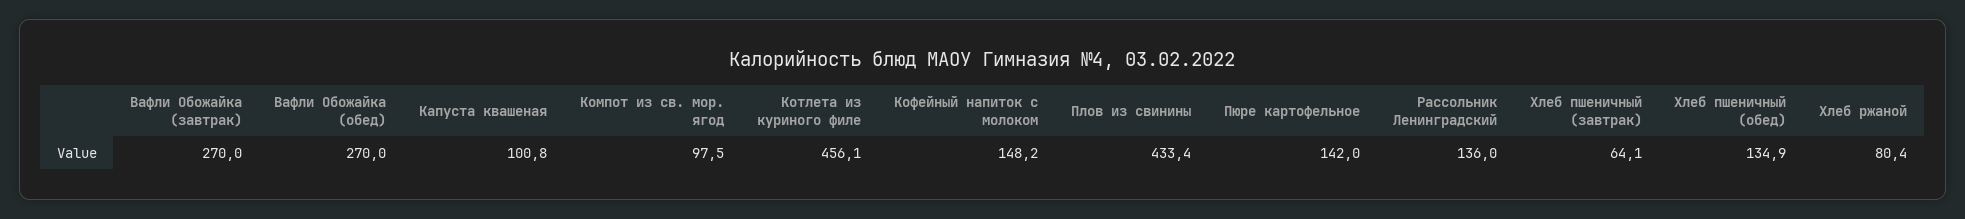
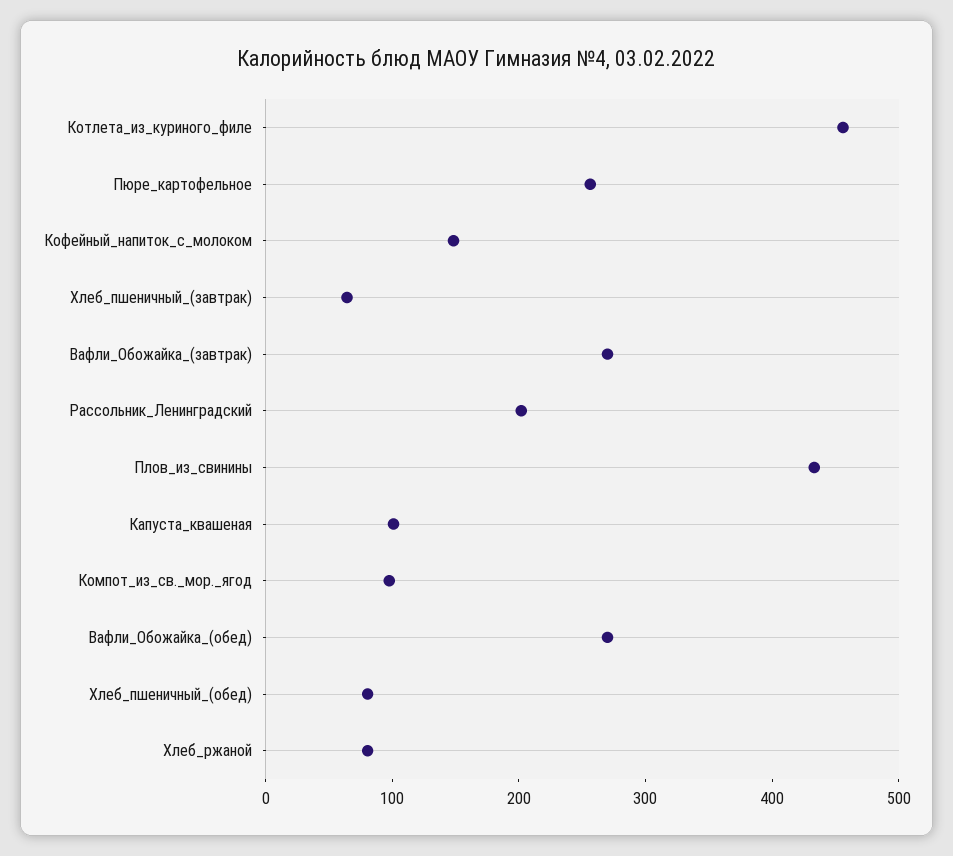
  {
    "Вафли Обожайка (завтрак)": 270,
    "Вафли Обожайка (обед)": 270,
    "Капуста квашеная": 100.8,
    "Компот из св. мор. ягод": 97.5,
    "Котлета из куриного филе": 456.1,
    "Кофейный напиток с молоком": 148.2,
    "Плов из свинины": 433.4,
-   "Пюре картофельное": 142,
+   "Пюре картофельное": 260,
-   "Рассольник Ленинградский": 136,
+   "Рассольник Ленинградский": 200,
    "Хлеб пшеничный (завтрак)": 64.1,
-   "Хлеб пшеничный (обед)": 134.9,
+   "Хлеб пшеничный (обед)": 80,
    "Хлеб ржаной": 80.4
  }

